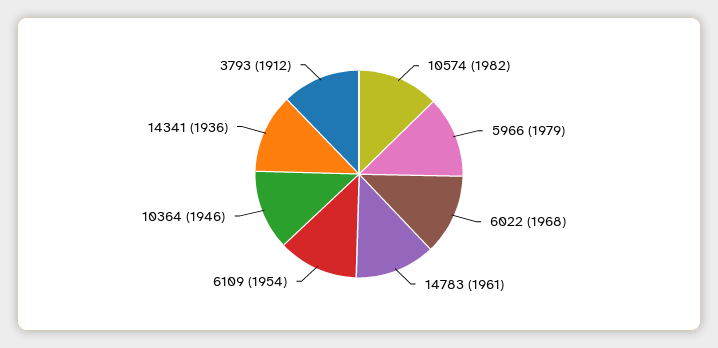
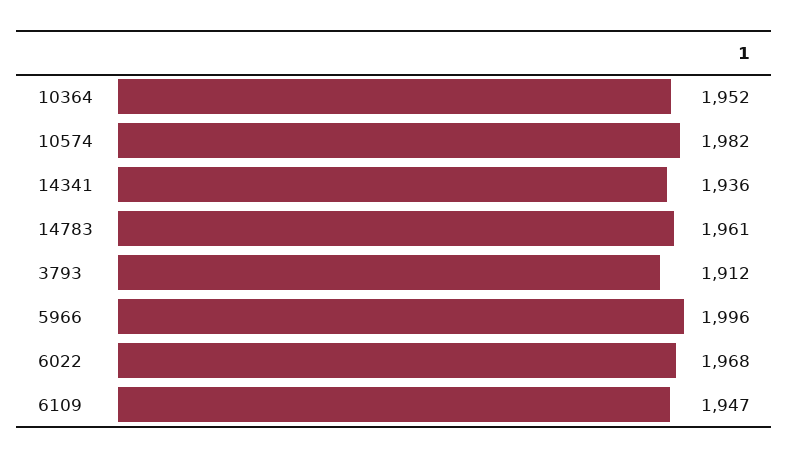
  {
    "10574": 1982,
-   "5966": 1979,
+   "5966": 1996,
    "6022": 1968,
    "14783": 1961,
-   "6109": 1954,
+   "6109": 1947,
-   "10364": 1946,
+   "10364": 1952,
    "14341": 1936,
    "3793": 1912
  }

